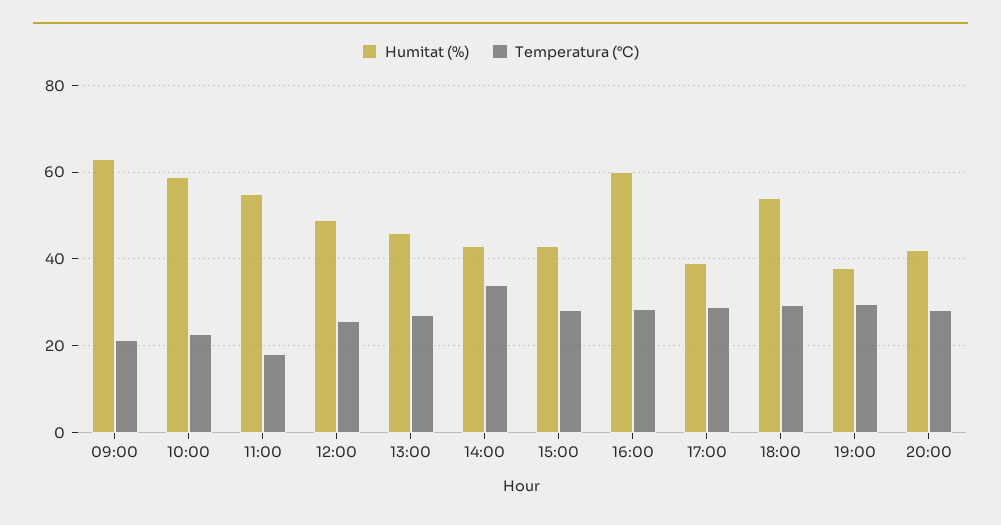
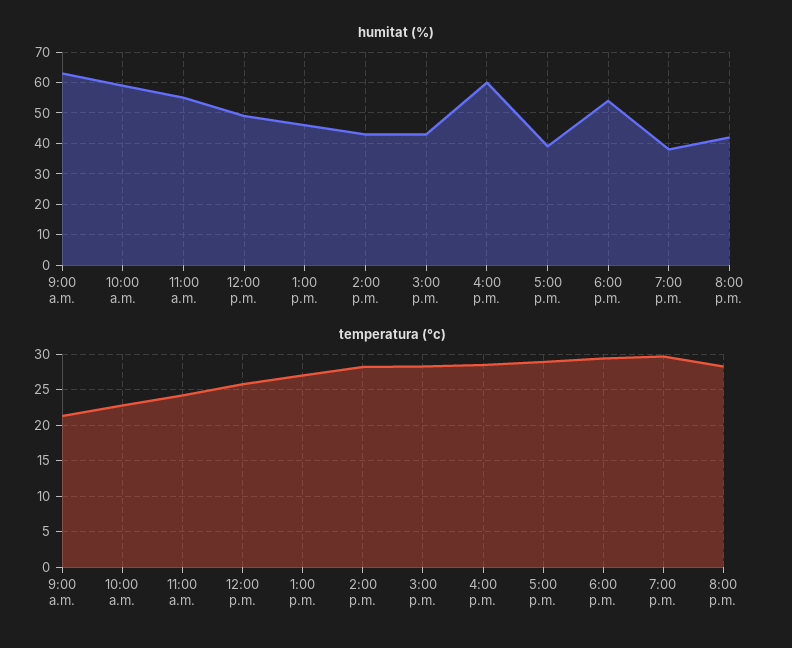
  {
    "Humitat (%)": {
      "09:00": 64,
      "10:00": 60,
      "11:00": 56,
      "12:00": 50,
      "13:00": 46,
      "14:00": 44,
      "15:00": 44,
      "16:00": 60,
      "17:00": 40,
      "18:00": 54,
      "19:00": 38,
      "20:00": 42
    },
    "Temperatura (°C)": {
      "09:00": 21,
      "10:00": 23,
-     "11:00": 18,
+     "11:00": 24,
      "12:00": 26,
      "13:00": 27,
-     "14:00": 34,
+     "14:00": 28,
      "15:00": 28,
      "16:00": 29,
      "17:00": 29,
      "18:00": 29,
      "19:00": 30,
      "20:00": 28
    }
  }

